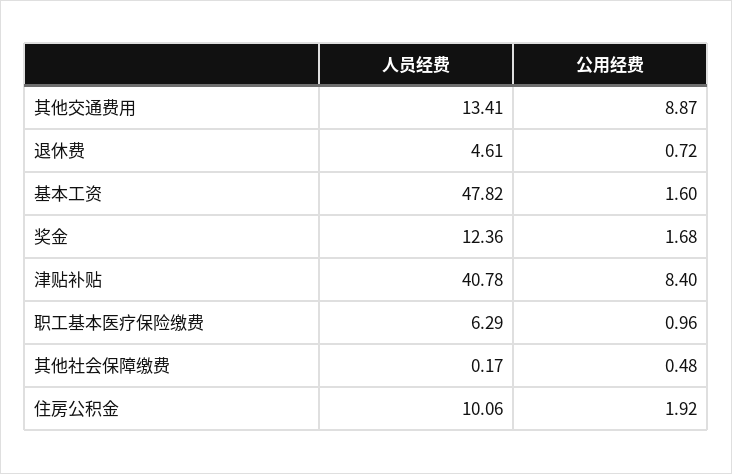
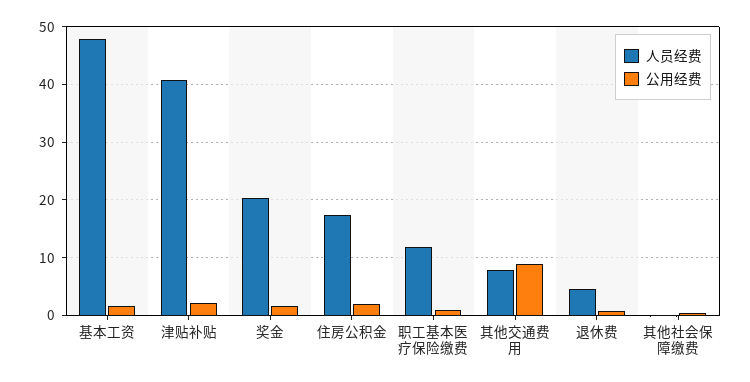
  {
    "人员经费": {
-     "其他交通费用": 13.41,
+     "其他交通费用": 8,
      "退休费": 4.61,
      "基本工资": 47.82,
-     "奖金": 12.36,
+     "奖金": 20,
      "津贴补贴": 40.78,
-     "职工基本医疗保险缴费": 6.29,
+     "职工基本医疗保险缴费": 12,
      "其他社会保障缴费": 0.17,
-     "住房公积金": 10.06
+     "住房公积金": 18
    },
    "公用经费": {
      "其他交通费用": 8.87,
      "退休费": 0.72,
      "基本工资": 1.6,
      "奖金": 1.68,
-     "津贴补贴": 8.4,
+     "津贴补贴": 2,
      "职工基本医疗保险缴费": 0.96,
      "其他社会保障缴费": 0.48,
      "住房公积金": 1.92
    }
  }

